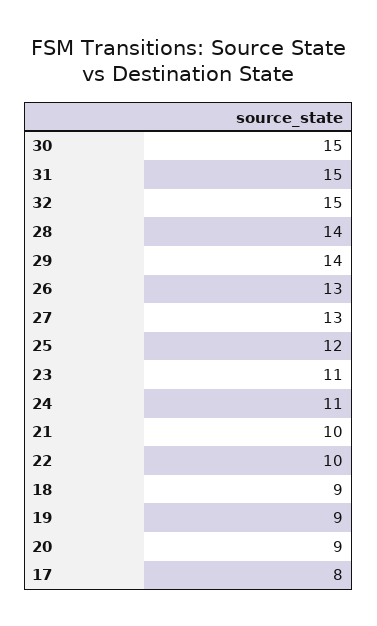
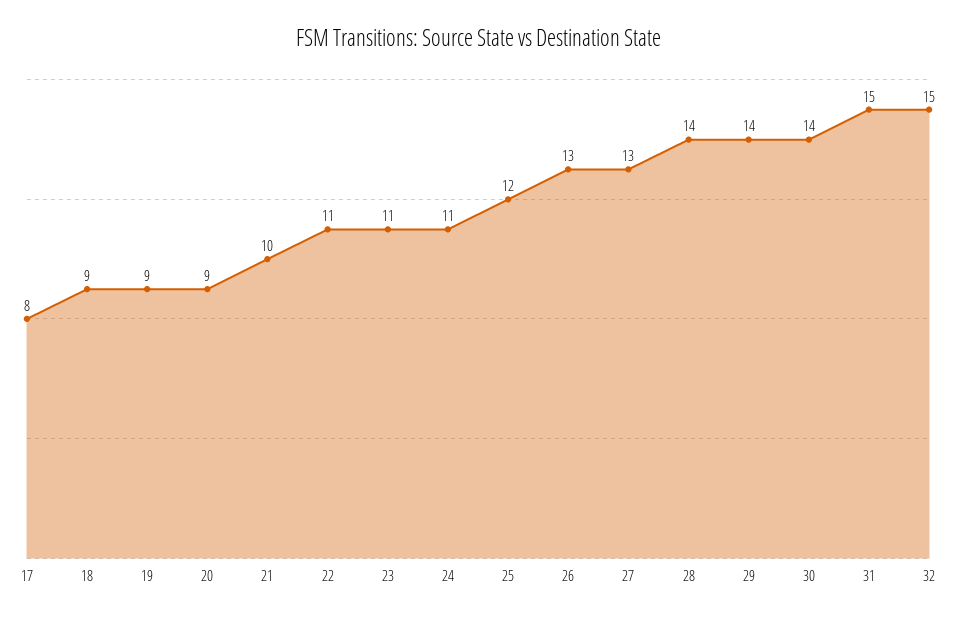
  {
-   "30": 15,
+   "30": 14,
    "31": 15,
    "32": 15,
    "28": 14,
    "29": 14,
    "26": 13,
    "27": 13,
    "25": 12,
    "23": 11,
    "24": 11,
    "21": 10,
-   "22": 10,
+   "22": 11,
    "18": 9,
    "19": 9,
    "20": 9,
    "17": 8
  }

